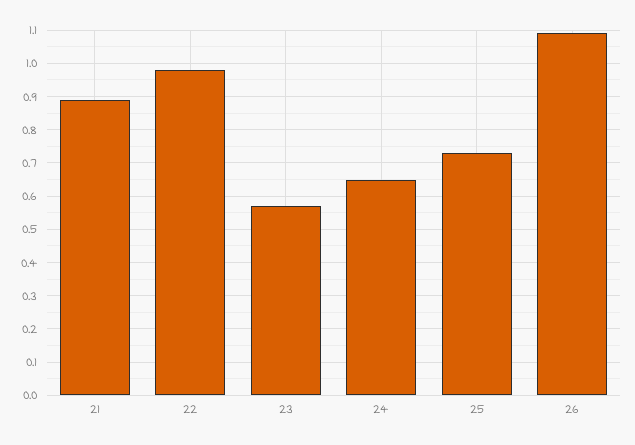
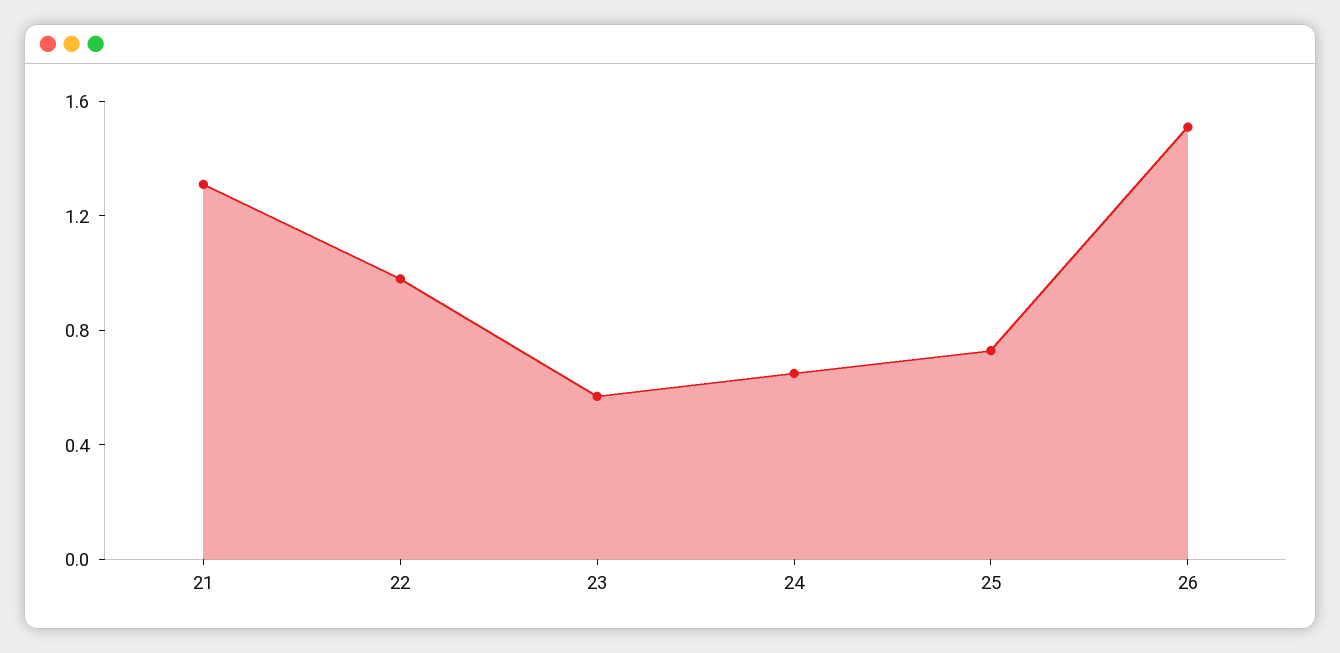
  {
-   "21": 0.9,
+   "21": 1.3,
    "22": 1,
    "23": 0.55,
    "24": 0.65,
    "25": 0.75,
-   "26": 1.1
+   "26": 1.5
  }

